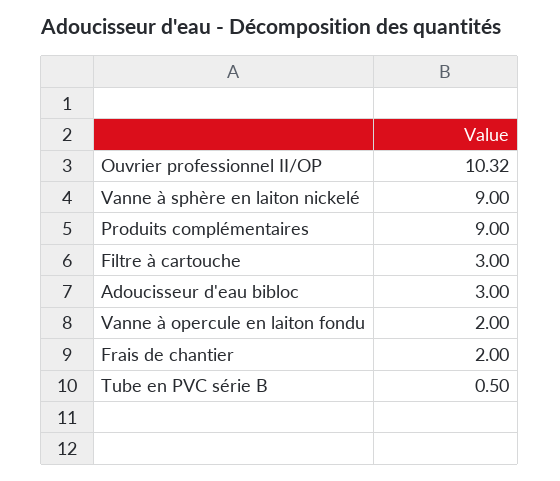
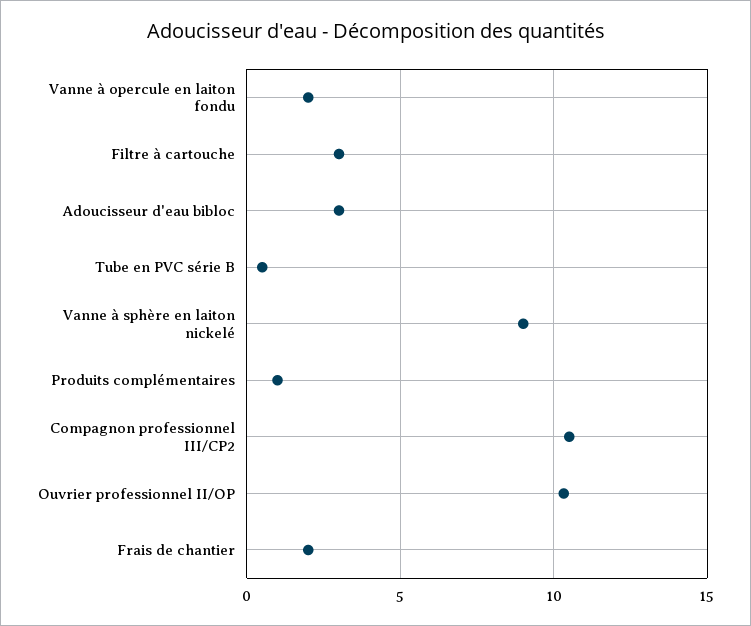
  {
    "Ouvrier professionnel II/OP": 10.32,
    "Vanne à sphère en laiton nickelé": 9,
-   "Produits complémentaires": 9,
+   "Produits complémentaires": 1,
    "Filtre à cartouche": 3,
    "Adoucisseur d'eau bibloc": 3,
    "Vanne à opercule en laiton fondu": 2,
    "Frais de chantier": 2,
-   "Tube en PVC série B": 0.5
+   "Tube en PVC série B": 0.5,
+   "Compagnon professionnel III/CP2": 10.5
  }

